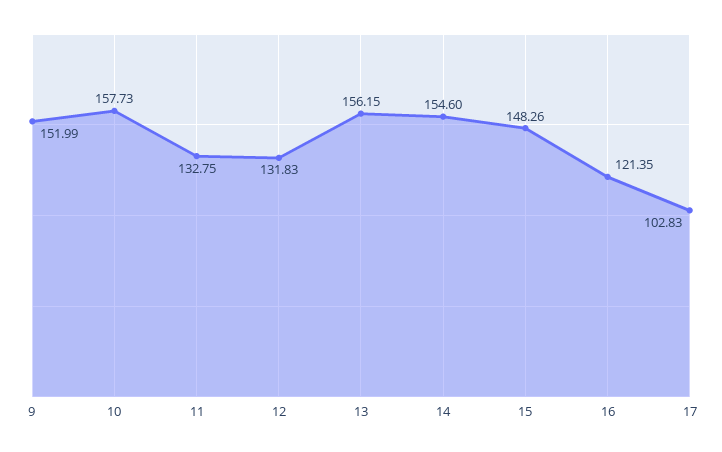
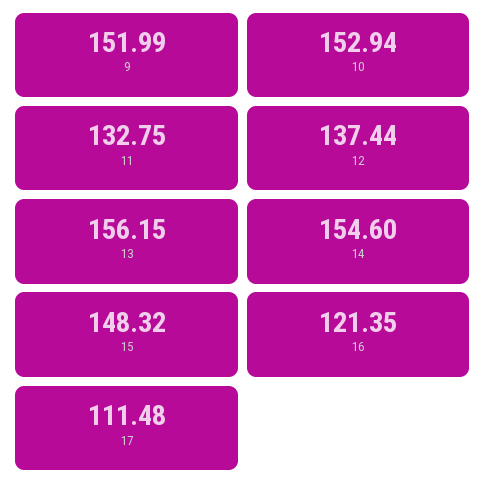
  {
    "9": 151.99,
-   "10": 157.73,
+   "10": 152.94,
    "11": 132.75,
-   "12": 131.83,
+   "12": 137.44,
    "13": 156.15,
    "14": 154.6,
-   "15": 148.26,
+   "15": 148.32,
    "16": 121.35,
-   "17": 102.83
+   "17": 111.48
  }

